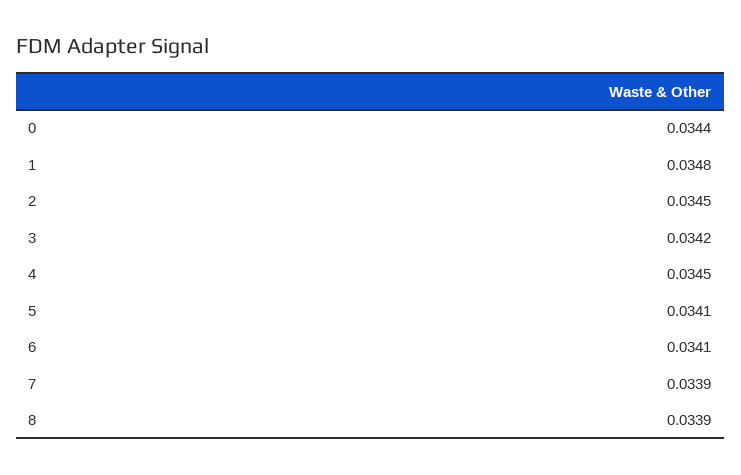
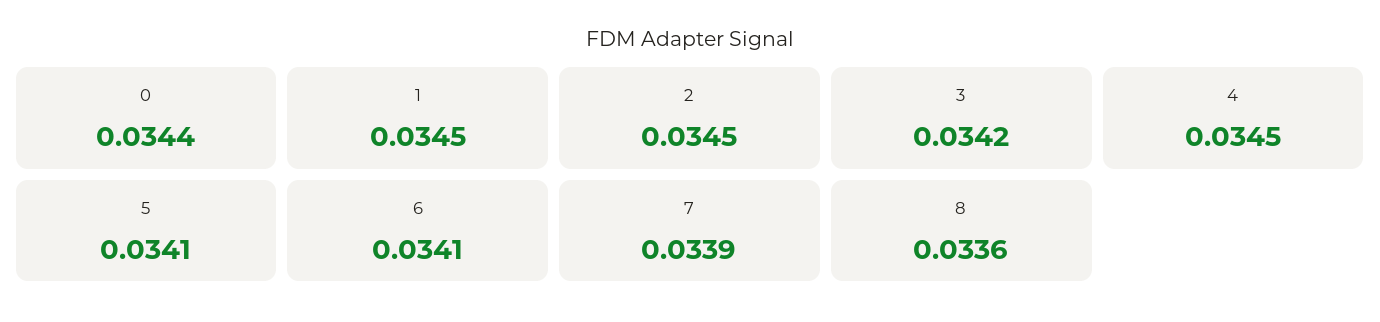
  {
    "0": 0.0344,
-   "1": 0.0348,
+   "1": 0.0345,
    "2": 0.0345,
    "3": 0.0342,
    "4": 0.0345,
    "5": 0.0341,
    "6": 0.0341,
    "7": 0.0339,
-   "8": 0.0339
+   "8": 0.0336
  }

